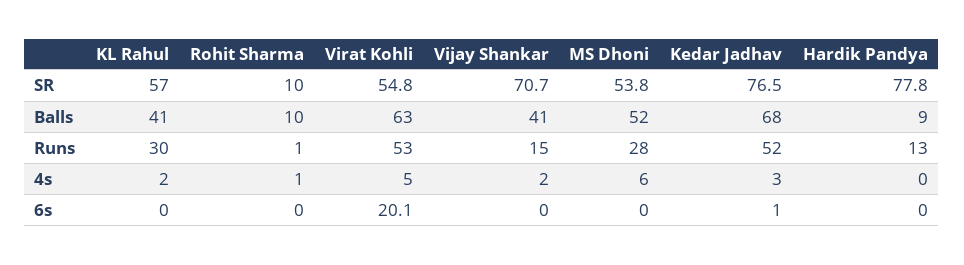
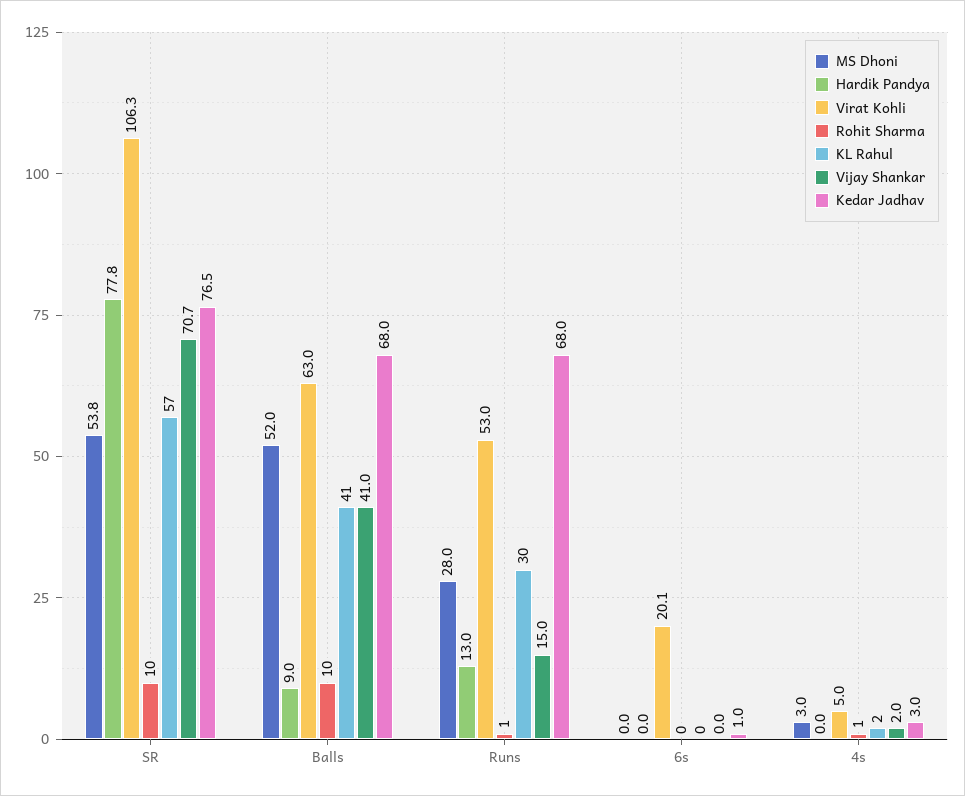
  {
    "KL Rahul": {
      "SR": 57,
      "Balls": 41,
      "Runs": 30,
      "4s": 2,
      "6s": 0
    },
    "Rohit Sharma": {
      "SR": 10,
      "Balls": 10,
      "Runs": 1,
      "4s": 1,
      "6s": 0
    },
    "Virat Kohli": {
-     "SR": 54.8,
+     "SR": 106.3,
      "Balls": 63,
      "Runs": 53,
      "4s": 5,
      "6s": 20.1
    },
    "Vijay Shankar": {
      "SR": 70.7,
      "Balls": 41,
      "Runs": 15,
      "4s": 2,
      "6s": 0
    },
    "MS Dhoni": {
      "SR": 53.8,
      "Balls": 52,
      "Runs": 28,
-     "4s": 6,
+     "4s": 3,
      "6s": 0
    },
    "Kedar Jadhav": {
      "SR": 76.5,
      "Balls": 68,
-     "Runs": 52,
+     "Runs": 68,
      "4s": 3,
      "6s": 1
    },
    "Hardik Pandya": {
      "SR": 77.8,
      "Balls": 9,
      "Runs": 13,
      "4s": 0,
      "6s": 0
    }
  }

